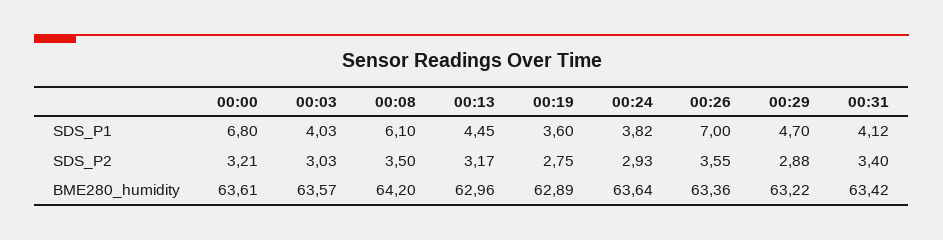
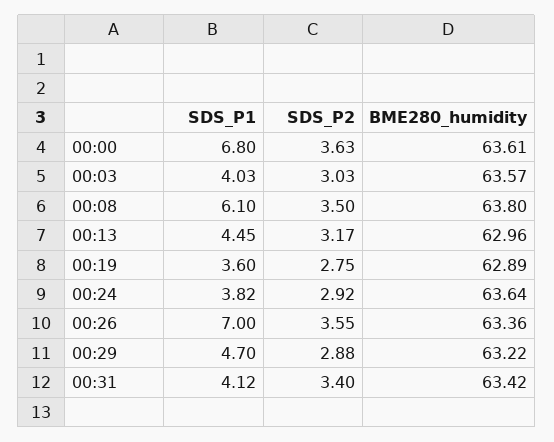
  {
    "00:00": {
      "SDS_P1": 6.8,
-     "SDS_P2": 3.21,
+     "SDS_P2": 3.63,
      "BME280_humidity": 63.61
    },
    "00:03": {
      "SDS_P1": 4.03,
      "SDS_P2": 3.03,
      "BME280_humidity": 63.57
    },
    "00:08": {
      "SDS_P1": 6.1,
      "SDS_P2": 3.5,
-     "BME280_humidity": 64.2
+     "BME280_humidity": 63.8
    },
    "00:13": {
      "SDS_P1": 4.45,
      "SDS_P2": 3.17,
      "BME280_humidity": 62.96
    },
    "00:19": {
      "SDS_P1": 3.6,
      "SDS_P2": 2.75,
      "BME280_humidity": 62.89
    },
    "00:24": {
      "SDS_P1": 3.82,
-     "SDS_P2": 2.93,
+     "SDS_P2": 2.92,
      "BME280_humidity": 63.64
    },
    "00:26": {
      "SDS_P1": 7,
      "SDS_P2": 3.55,
      "BME280_humidity": 63.36
    },
    "00:29": {
      "SDS_P1": 4.7,
      "SDS_P2": 2.88,
      "BME280_humidity": 63.22
    },
    "00:31": {
      "SDS_P1": 4.12,
      "SDS_P2": 3.4,
      "BME280_humidity": 63.42
    }
  }

